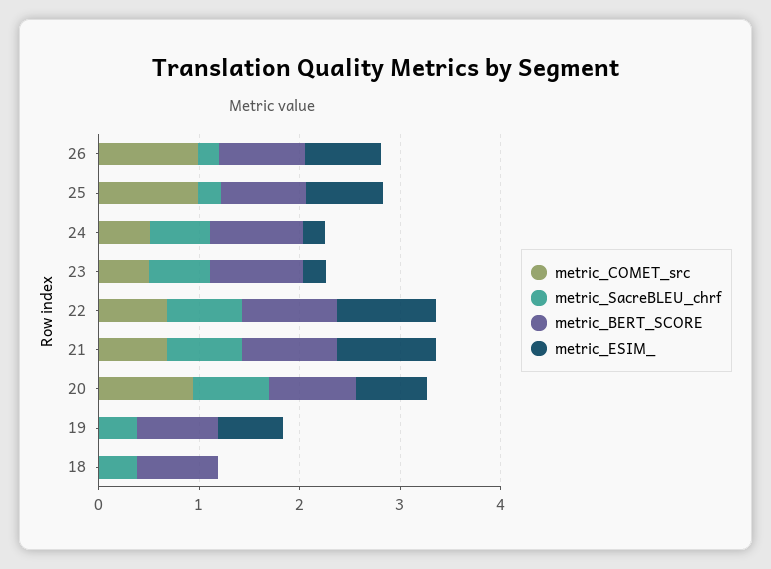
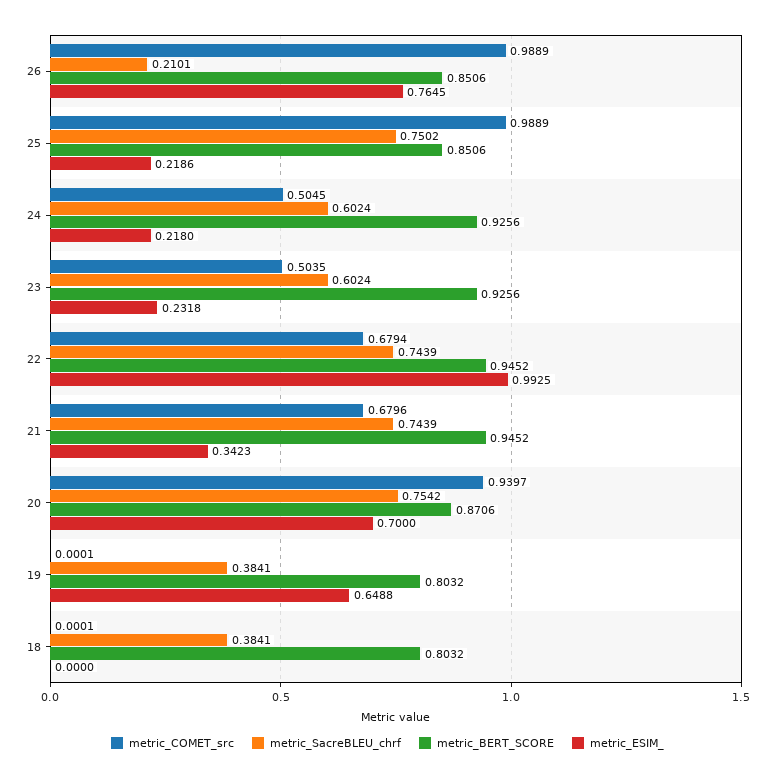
  {
    "metric_COMET_src": {
      "26": 0.9889,
      "25": 0.9889,
      "24": 0.5045,
      "23": 0.5035,
      "22": 0.6794,
      "21": 0.6796,
      "20": 0.9397,
      "19": 0.0001,
      "18": 0.0001
    },
    "metric_SacreBLEU_chrf": {
      "26": 0.2101,
-     "25": 0.2,
+     "25": 0.7502,
      "24": 0.6024,
      "23": 0.6024,
      "22": 0.7439,
      "21": 0.7439,
      "20": 0.7542,
      "19": 0.3841,
      "18": 0.3841
    },
    "metric_BERT_SCORE": {
      "26": 0.8506,
      "25": 0.8506,
      "24": 0.9256,
      "23": 0.9256,
      "22": 0.9452,
      "21": 0.9452,
      "20": 0.8706,
      "19": 0.8032,
      "18": 0.8032
    },
    "metric_ESIM_": {
      "26": 0.7645,
-     "25": 0.8,
+     "25": 0.2186,
      "24": 0.218,
      "23": 0.2318,
      "22": 0.9925,
-     "21": 1,
+     "21": 0.3423,
      "20": 0.7,
      "19": 0.6488,
      "18": 0
    }
  }

